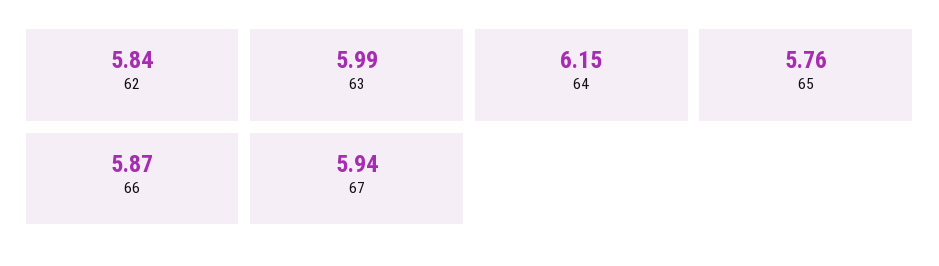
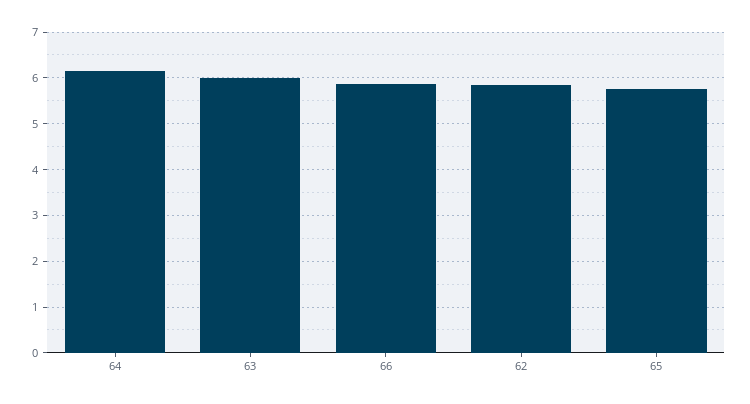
  {
    "62": 5.84,
    "63": 5.99,
    "64": 6.15,
    "65": 5.76,
-   "66": 5.87,
+   "66": 5.87
-   "67": 5.94
  }

